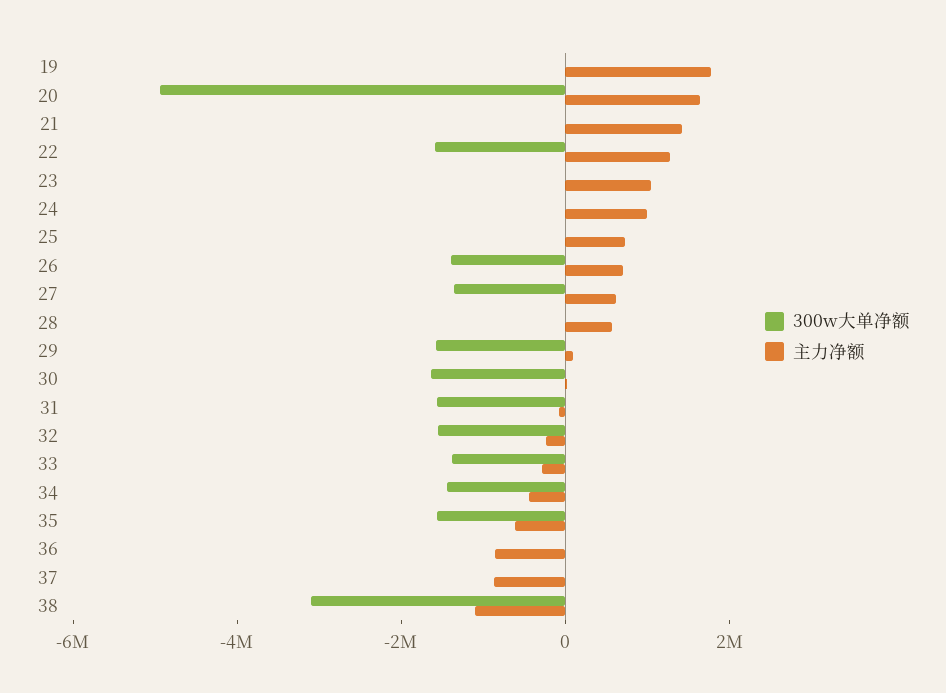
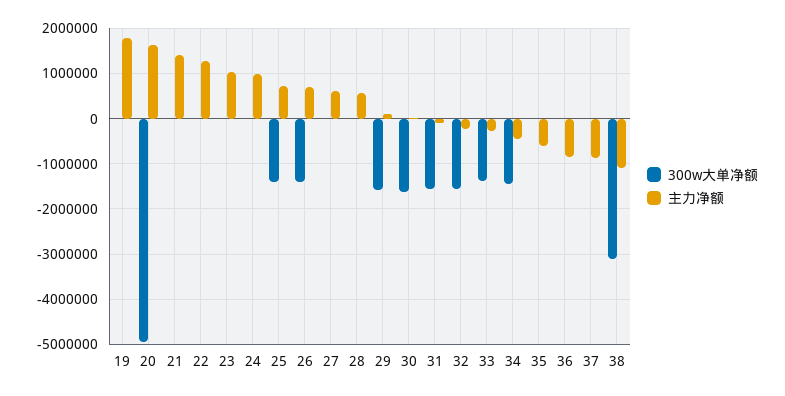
  {
    "300w大单净额": {
      "19": 0,
      "20": -5000000,
      "21": 0,
-     "22": -1500000,
+     "22": 0,
      "23": 0,
      "24": 0,
-     "25": 0,
+     "25": -1400000,
      "26": -1400000,
-     "27": -1500000,
+     "27": 0,
      "28": 0,
      "29": -1600000,
      "30": -1600000,
      "31": -1600000,
      "32": -1600000,
      "33": -1400000,
      "34": -1400000,
-     "35": -1500000,
+     "35": 0,
      "36": 0,
      "37": 0,
      "38": -3200000
    },
    "主力净额": {
      "19": 1800000,
      "20": 1600000,
      "21": 1400000,
      "22": 1200000,
      "23": 1000000,
      "24": 1000000,
      "25": 800000,
      "26": 800000,
      "27": 600000,
      "28": 600000,
      "29": 0,
      "30": 0,
      "31": 0,
      "32": -200000,
      "33": -200000,
      "34": -400000,
      "35": -600000,
      "36": -800000,
      "37": -800000,
      "38": -1200000
    }
  }

